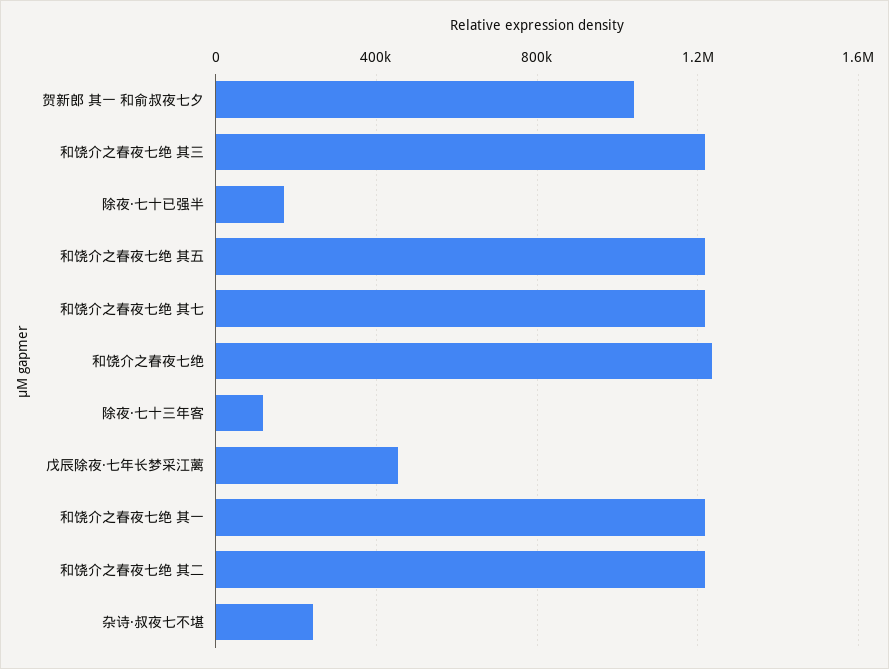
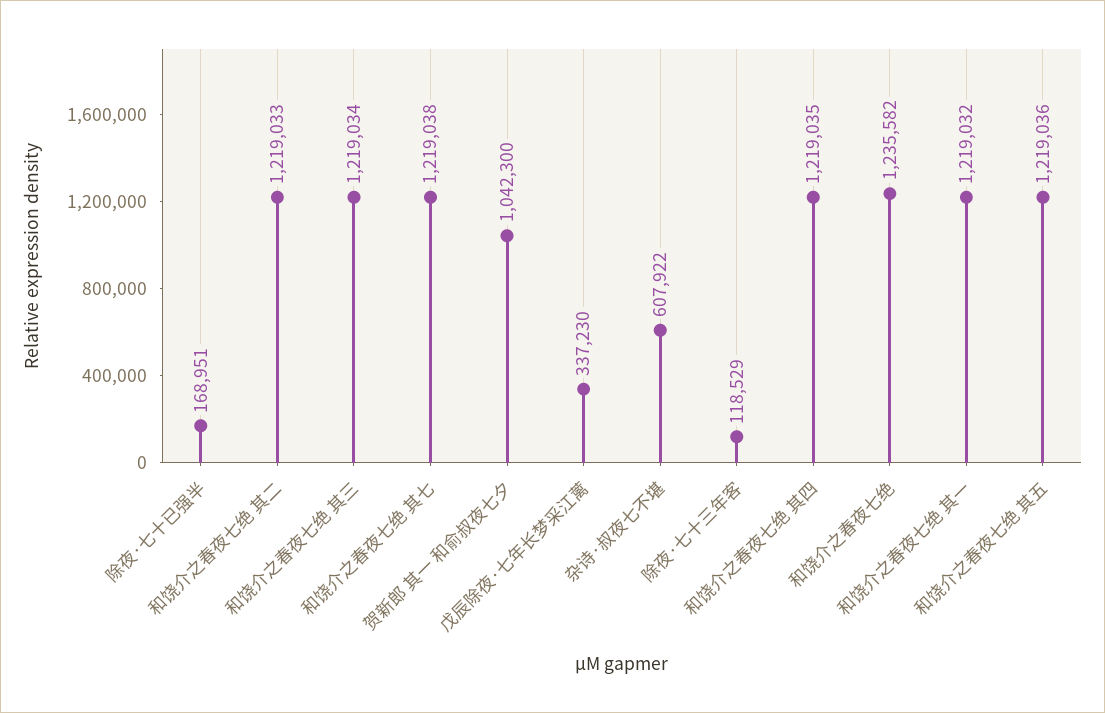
  {
    "贺新郎 其一 和俞叔夜七夕": 1042300,
    "和饶介之春夜七绝 其三": 1219034,
    "除夜·七十已强半": 168951,
    "和饶介之春夜七绝 其五": 1219036,
    "和饶介之春夜七绝 其七": 1219038,
    "和饶介之春夜七绝": 1235582,
    "除夜·七十三年客": 118529,
-   "戊辰除夜·七年长梦采江蓠": 450000,
+   "戊辰除夜·七年长梦采江蓠": 337230,
    "和饶介之春夜七绝 其一": 1219032,
    "和饶介之春夜七绝 其二": 1219033,
-   "杂诗·叔夜七不堪": 250000
+   "杂诗·叔夜七不堪": 607922,
+   "和饶介之春夜七绝 其四": 1219035
  }

